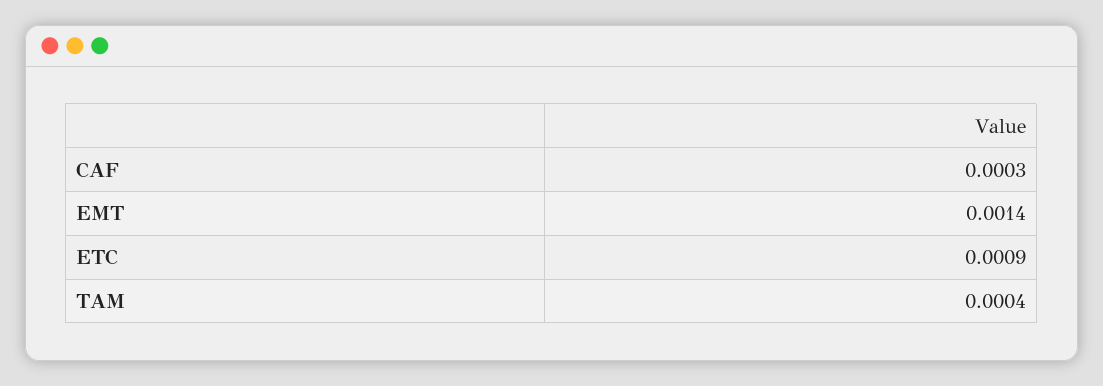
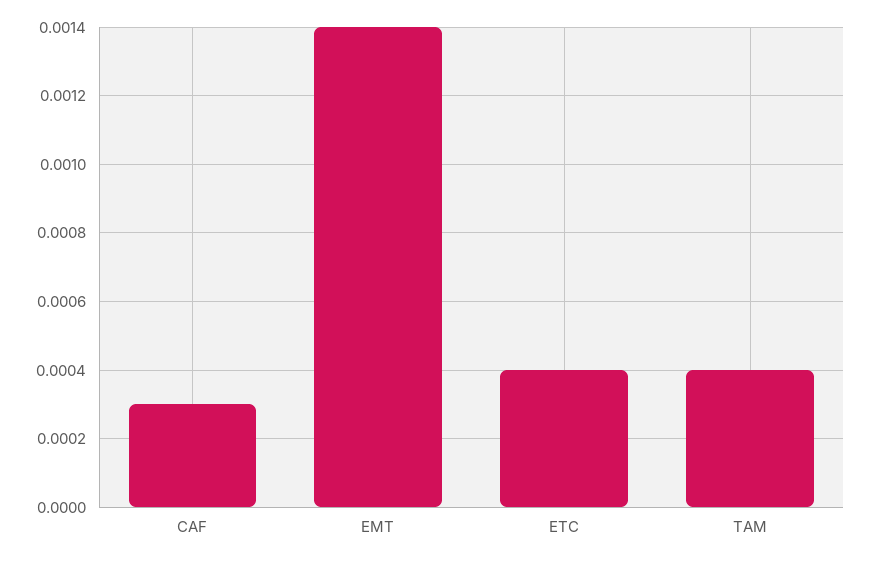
  {
    "CAF": 0.0003,
    "EMT": 0.0014,
-   "ETC": 0.0009,
+   "ETC": 0.0004,
    "TAM": 0.0004
  }

